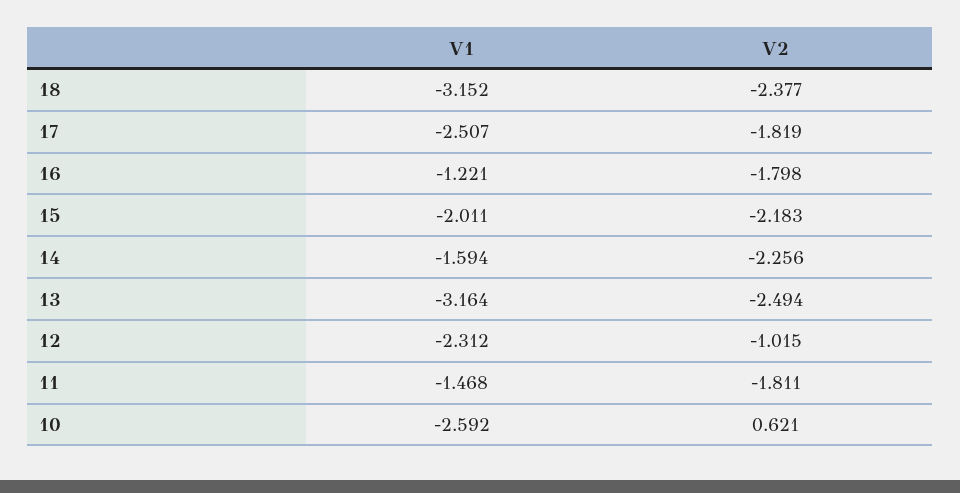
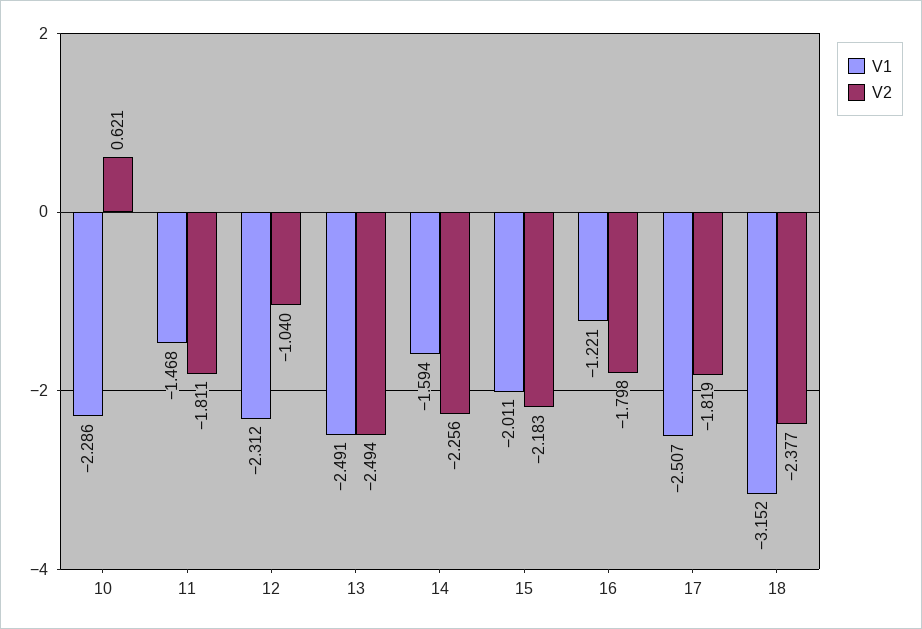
  {
    "V1": {
      "18": -3.152,
      "17": -2.507,
      "16": -1.221,
      "15": -2.011,
      "14": -1.594,
-     "13": -3.164,
+     "13": -2.491,
      "12": -2.312,
      "11": -1.468,
-     "10": -2.592
+     "10": -2.286
    },
    "V2": {
      "18": -2.377,
      "17": -1.819,
      "16": -1.798,
      "15": -2.183,
      "14": -2.256,
      "13": -2.494,
-     "12": -1.015,
+     "12": -1.04,
      "11": -1.811,
      "10": 0.621
    }
  }

